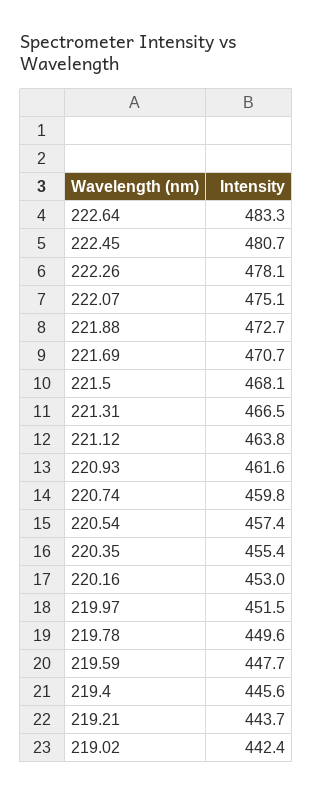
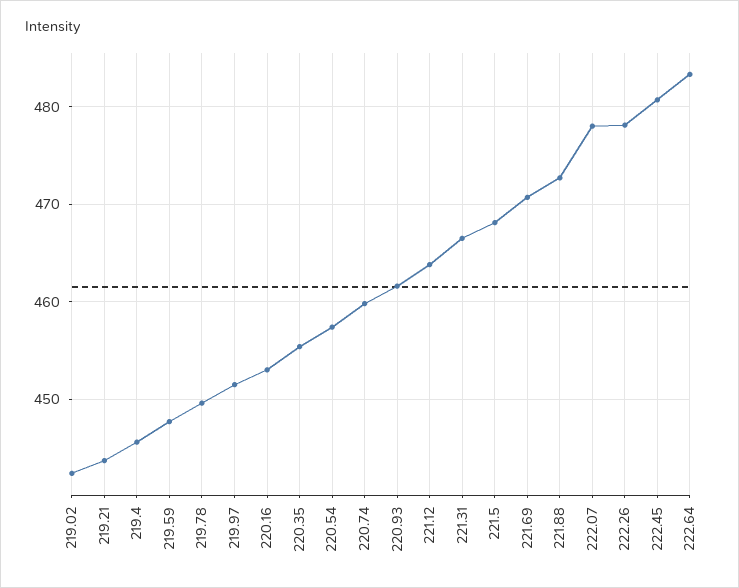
  {
    "222.64": 483.3,
    "222.45": 480.7,
    "222.26": 478.1,
-   "222.07": 475.1,
+   "222.07": 478,
    "221.88": 472.7,
    "221.69": 470.7,
    "221.5": 468.1,
    "221.31": 466.5,
    "221.12": 463.8,
    "220.93": 461.6,
    "220.74": 459.8,
    "220.54": 457.4,
    "220.35": 455.4,
    "220.16": 453,
    "219.97": 451.5,
    "219.78": 449.6,
    "219.59": 447.7,
    "219.4": 445.6,
    "219.21": 443.7,
    "219.02": 442.4
  }

